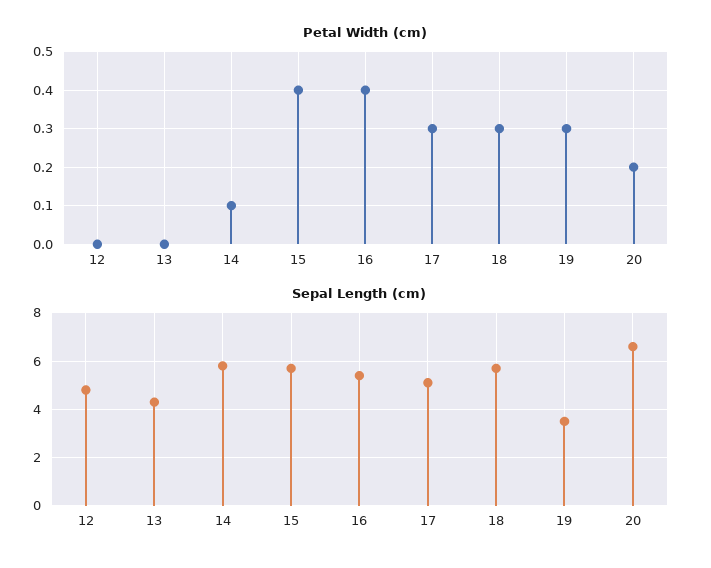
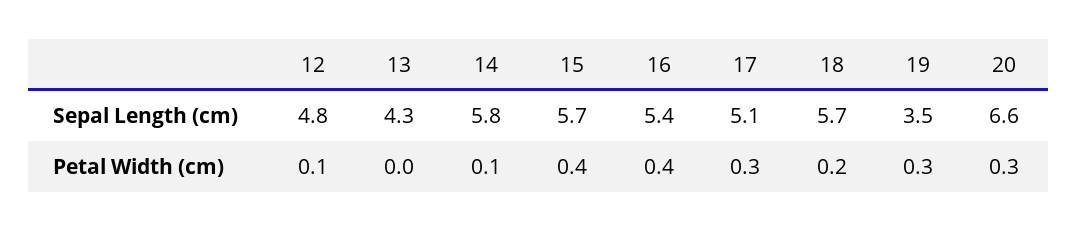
  {
    "Petal Width (cm)": {
-     "12": 0,
+     "12": 0.1,
      "13": 0,
      "14": 0.1,
      "15": 0.4,
      "16": 0.4,
      "17": 0.3,
-     "18": 0.3,
+     "18": 0.2,
      "19": 0.3,
-     "20": 0.2
+     "20": 0.3
    },
    "Sepal Length (cm)": {
      "12": 4.8,
      "13": 4.3,
      "14": 5.8,
      "15": 5.7,
      "16": 5.4,
      "17": 5.1,
      "18": 5.7,
      "19": 3.5,
      "20": 6.6
    }
  }

